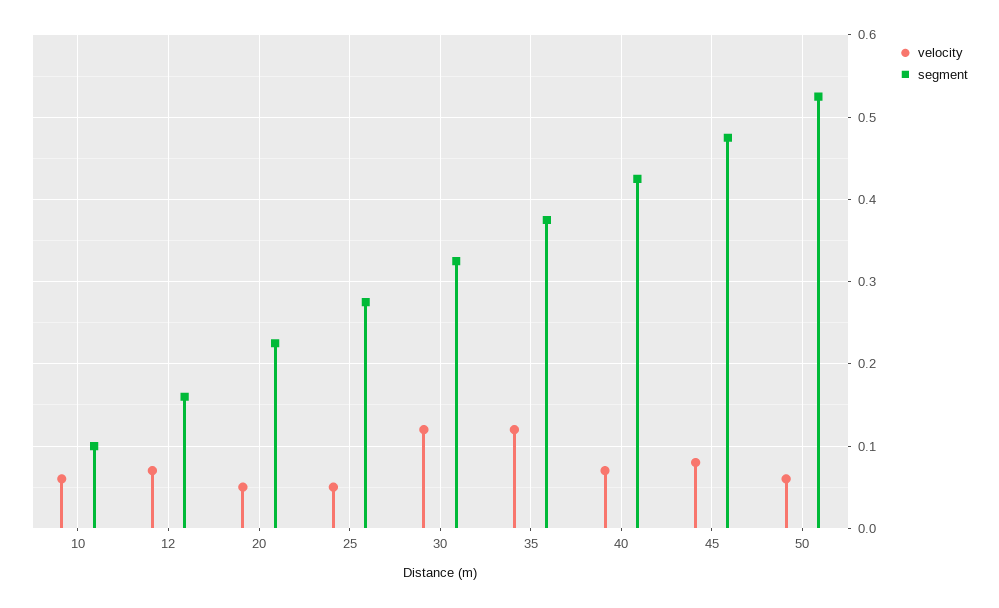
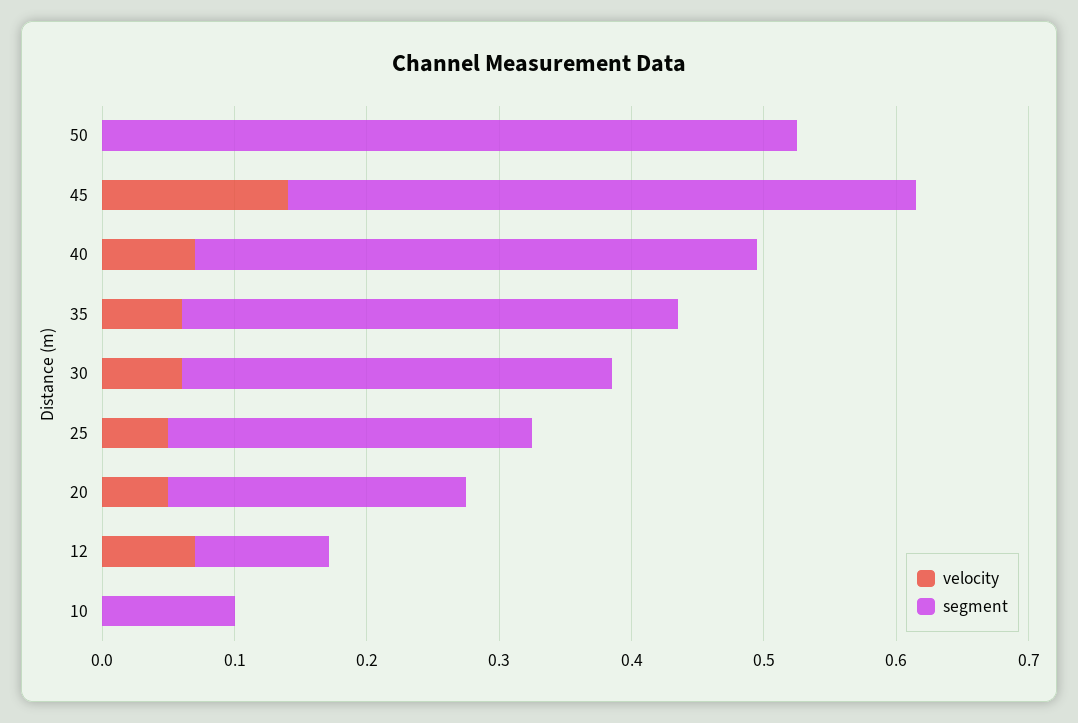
  {
    "velocity": {
-     "10": 0.06,
+     "10": 0,
      "12": 0.07,
      "20": 0.05,
      "25": 0.05,
-     "30": 0.12,
+     "30": 0.06,
-     "35": 0.12,
+     "35": 0.06,
      "40": 0.07,
-     "45": 0.08,
+     "45": 0.14,
-     "50": 0.06
+     "50": 0
    },
    "segment": {
      "10": 0.1,
-     "12": 0.16,
+     "12": 0.1,
      "20": 0.23,
      "25": 0.28,
      "30": 0.33,
      "35": 0.38,
      "40": 0.43,
      "45": 0.48,
      "50": 0.53
    }
  }

